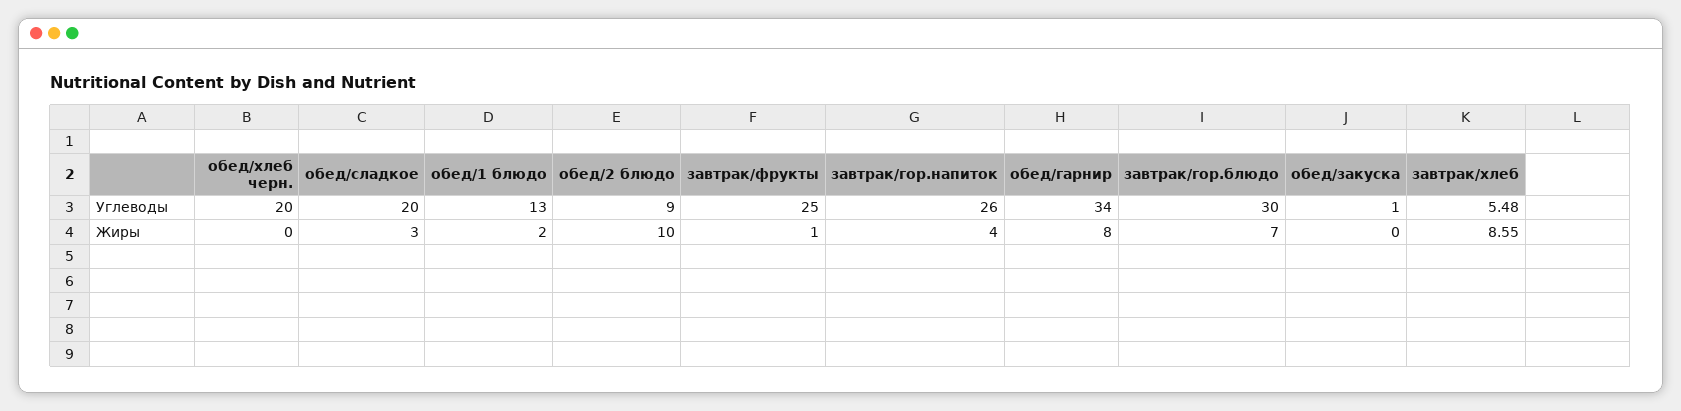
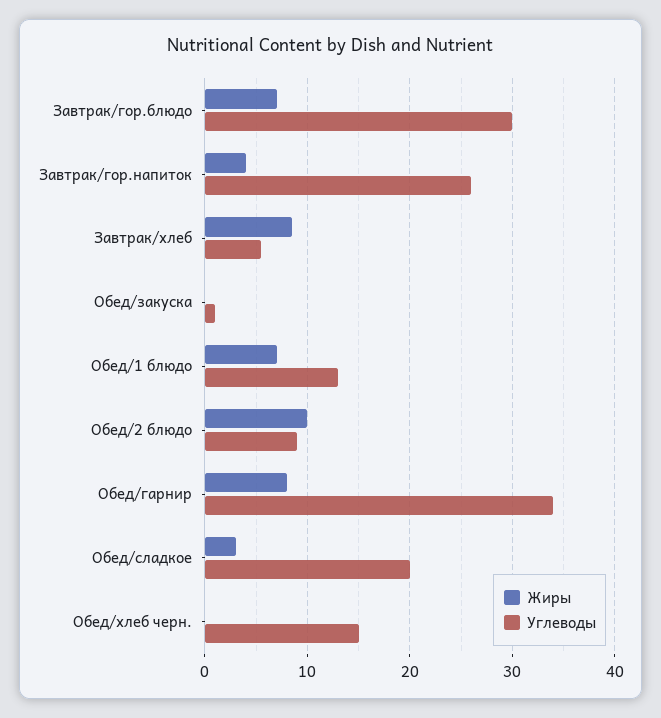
  {
    "Углеводы": {
-     "обед/хлеб черн.": 20,
+     "обед/хлеб черн.": 15,
      "обед/сладкое": 20,
      "обед/1 блюдо": 13,
      "обед/2 блюдо": 9,
-     "завтрак/фрукты": 25,
      "завтрак/гор.напиток": 26,
      "обед/гарнир": 34,
      "завтрак/гор.блюдо": 30,
      "обед/закуска": 1,
      "завтрак/хлеб": 5.48
    },
    "Жиры": {
      "обед/хлеб черн.": 0,
      "обед/сладкое": 3,
-     "обед/1 блюдо": 2,
+     "обед/1 блюдо": 7,
      "обед/2 блюдо": 10,
-     "завтрак/фрукты": 1,
      "завтрак/гор.напиток": 4,
      "обед/гарнир": 8,
      "завтрак/гор.блюдо": 7,
      "обед/закуска": 0,
      "завтрак/хлеб": 8.55
    }
  }

